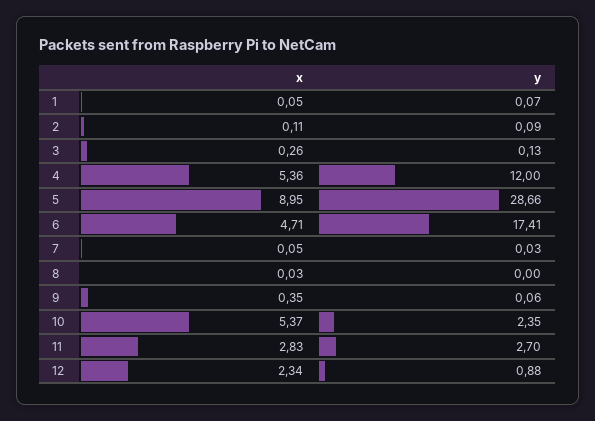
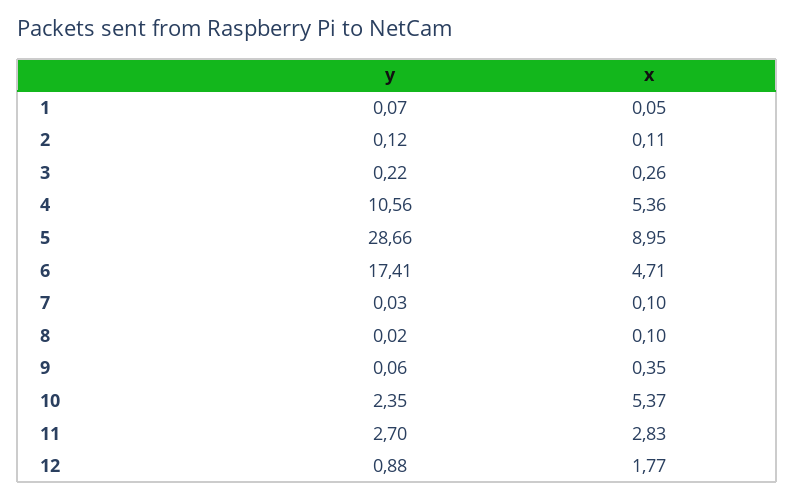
  {
    "x": {
      "1": 0.05,
      "2": 0.11,
      "3": 0.26,
      "4": 5.36,
      "5": 8.95,
      "6": 4.71,
-     "7": 0.05,
+     "7": 0.1,
-     "8": 0.03,
+     "8": 0.1,
      "9": 0.35,
      "10": 5.37,
      "11": 2.83,
-     "12": 2.34
+     "12": 1.77
    },
    "y": {
      "1": 0.07,
-     "2": 0.09,
+     "2": 0.12,
-     "3": 0.13,
+     "3": 0.22,
-     "4": 12,
+     "4": 10.56,
      "5": 28.66,
      "6": 17.41,
      "7": 0.03,
-     "8": 0,
+     "8": 0.02,
      "9": 0.06,
      "10": 2.35,
      "11": 2.7,
      "12": 0.88
    }
  }

